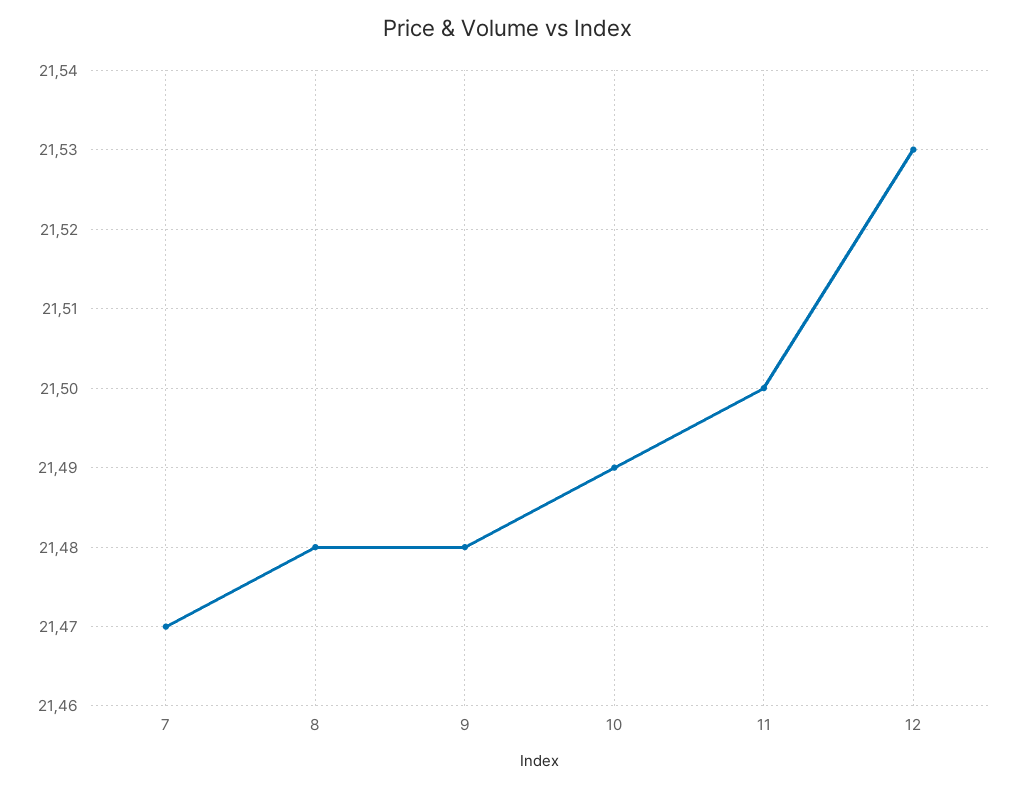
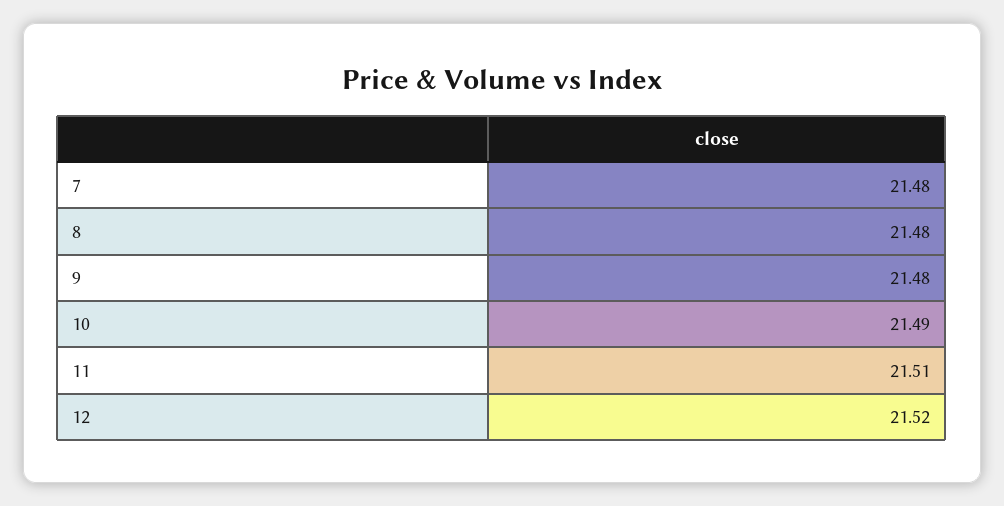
  {
-   "7": 21.47,
+   "7": 21.48,
    "8": 21.48,
    "9": 21.48,
    "10": 21.49,
-   "11": 21.5,
+   "11": 21.51,
-   "12": 21.53
+   "12": 21.52
  }

